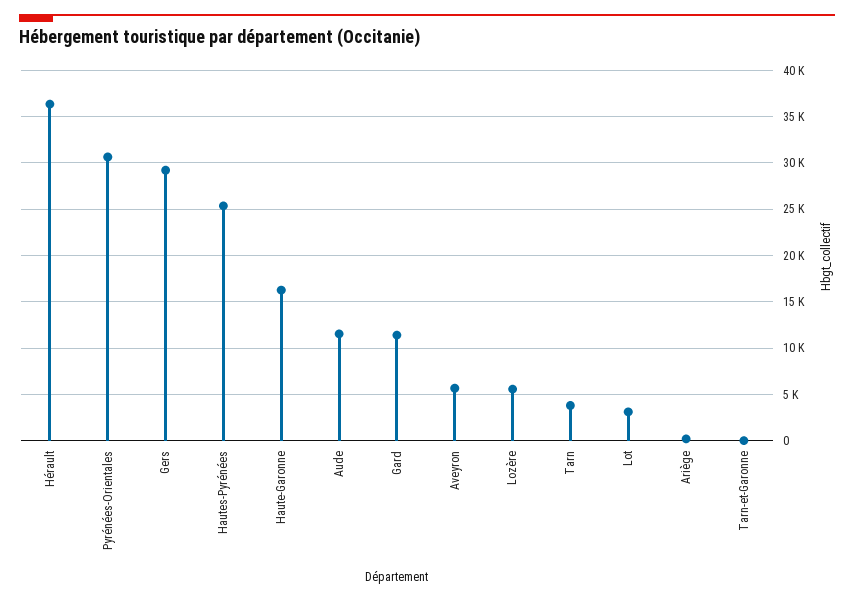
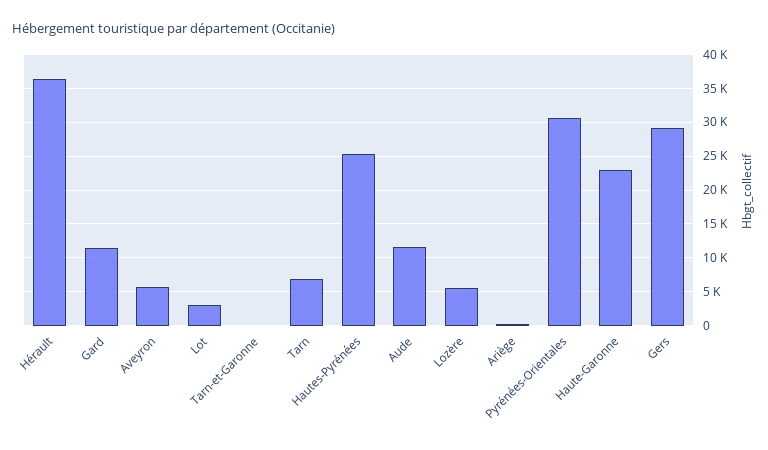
  {
    "Hérault": 36000,
    "Pyrénées-Orientales": 31000,
    "Gers": 29000,
    "Hautes-Pyrénées": 25000,
-   "Haute-Garonne": 16000,
+   "Haute-Garonne": 23000,
    "Aude": 12000,
    "Gard": 11000,
    "Aveyron": 6000,
    "Lozère": 6000,
-   "Tarn": 4000,
+   "Tarn": 7000,
    "Lot": 3000,
    "Ariège": 0,
    "Tarn-et-Garonne": 0
  }

